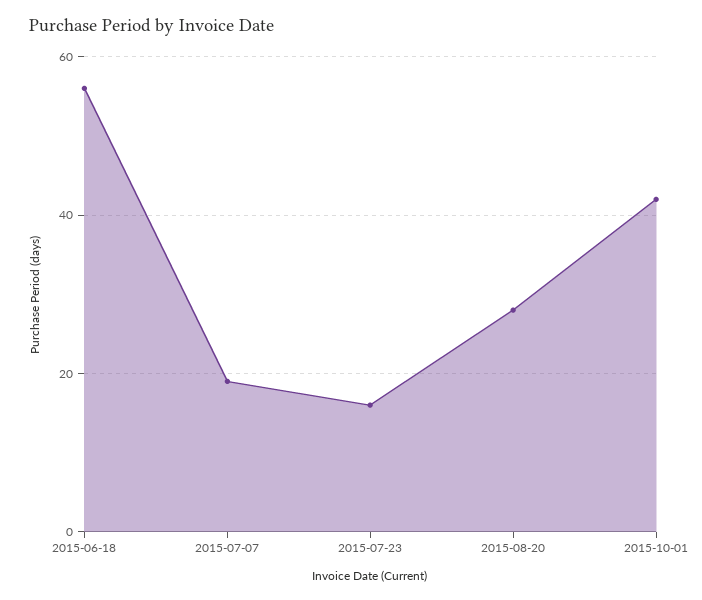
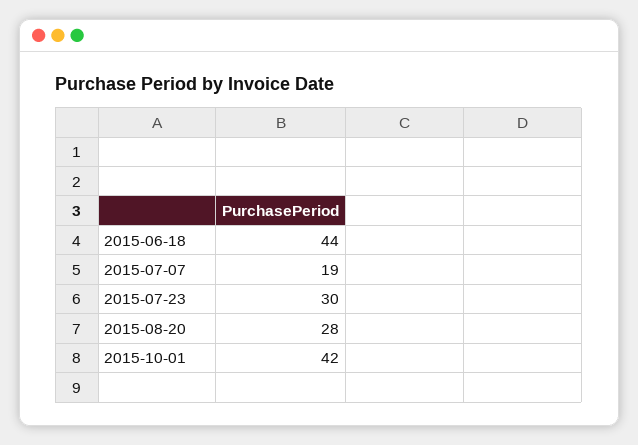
  {
-   "2015-06-18": 55,
+   "2015-06-18": 44,
    "2015-07-07": 19,
-   "2015-07-23": 15,
+   "2015-07-23": 30,
    "2015-08-20": 28,
    "2015-10-01": 42
  }

